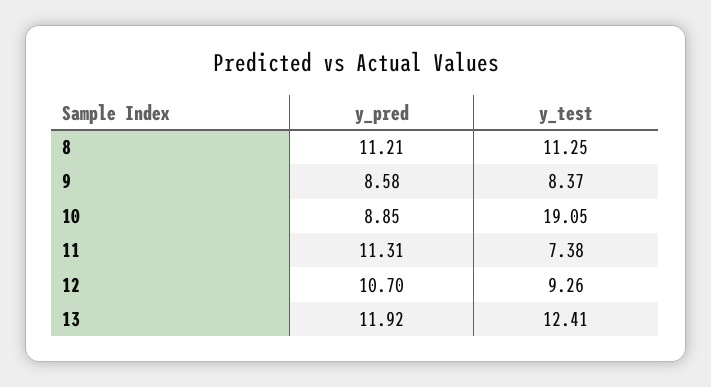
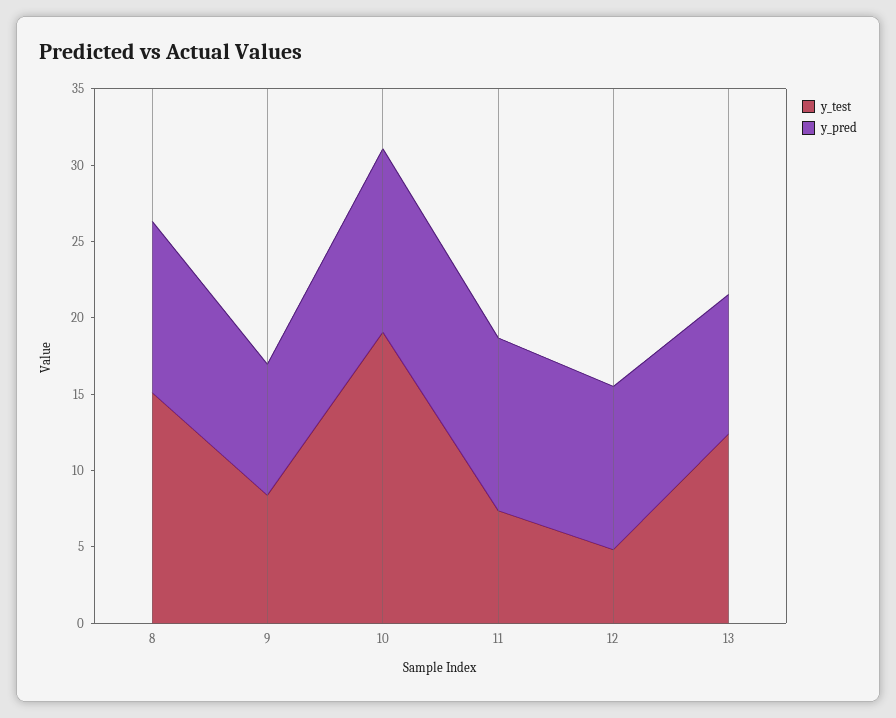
  {
    "y_pred": {
      "8": 11.21,
      "9": 8.58,
-     "10": 8.85,
+     "10": 12,
      "11": 11.31,
      "12": 10.7,
-     "13": 11.92
+     "13": 9
    },
    "y_test": {
-     "8": 11.25,
+     "8": 15,
      "9": 8.37,
      "10": 19.05,
      "11": 7.38,
-     "12": 9.26,
+     "12": 5,
      "13": 12.41
    }
  }

